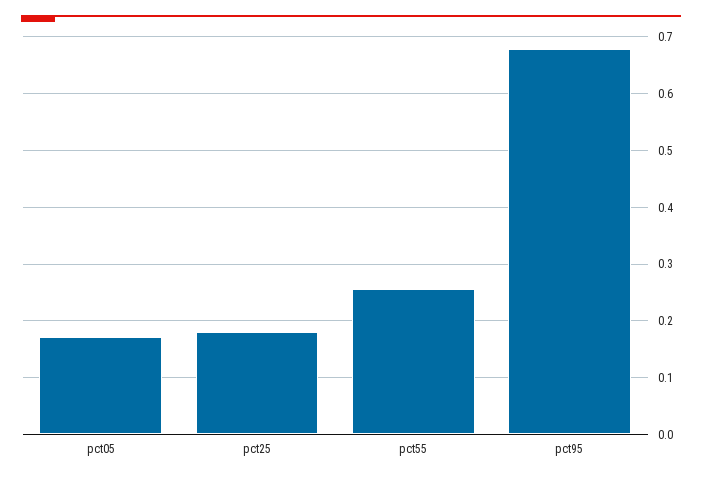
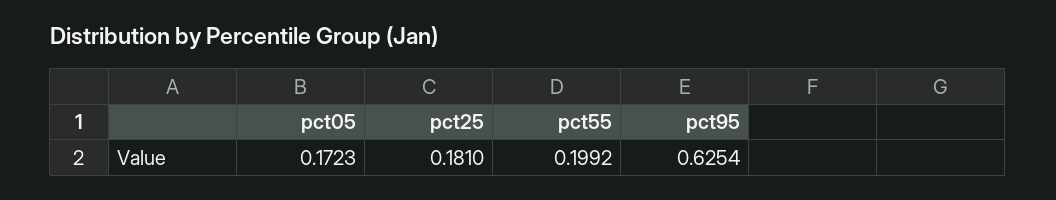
  {
    "pct05": 0.1723,
    "pct25": 0.181,
-   "pct55": 0.26,
+   "pct55": 0.1992,
-   "pct95": 0.68
+   "pct95": 0.6254
  }

